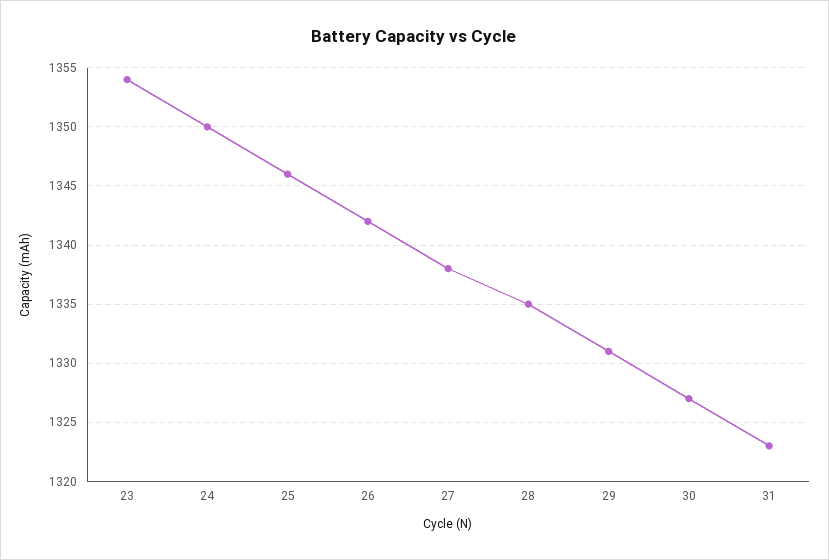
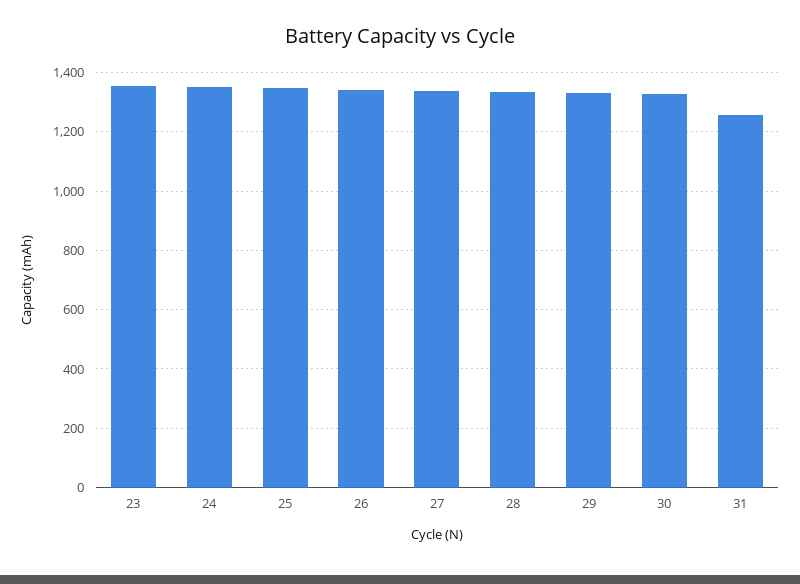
  {
    "23": 1354,
    "24": 1350,
    "25": 1346,
    "26": 1342,
    "27": 1338,
    "28": 1335,
    "29": 1331,
    "30": 1327,
-   "31": 1323
+   "31": 1250
  }

